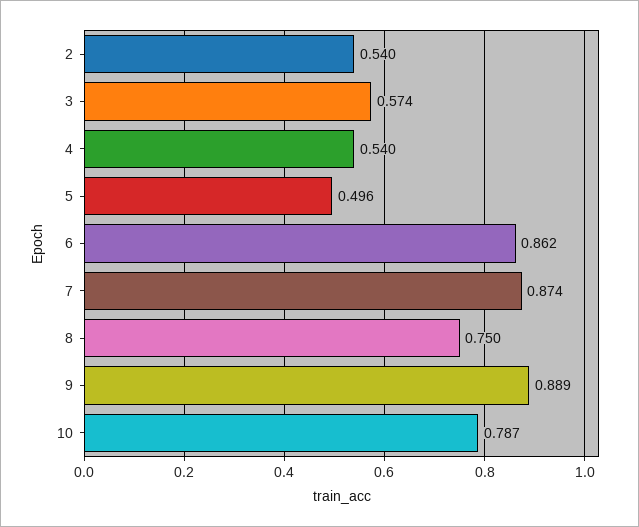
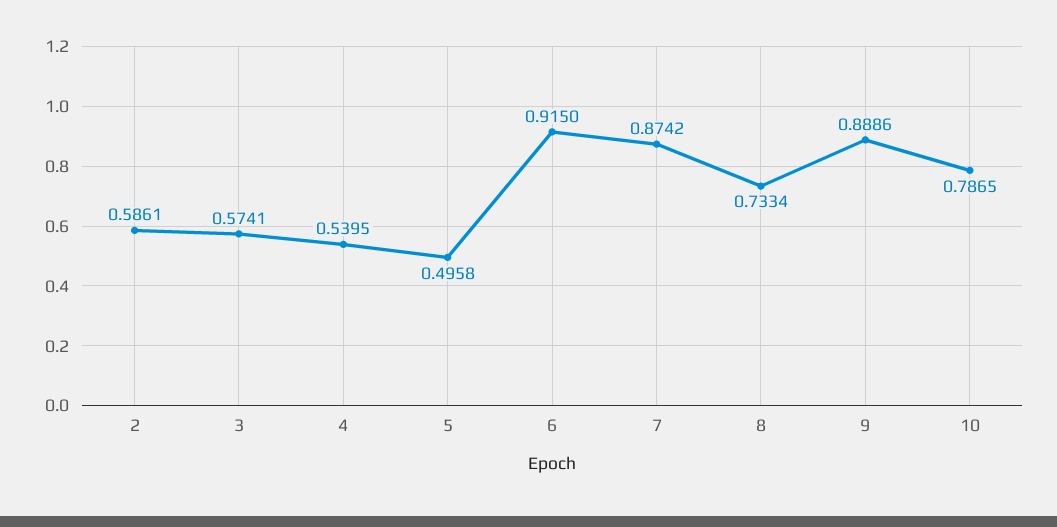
  {
-   "2": 0.54,
+   "2": 0.5861,
    "3": 0.5741,
    "4": 0.5395,
    "5": 0.4958,
-   "6": 0.862,
+   "6": 0.915,
    "7": 0.8742,
-   "8": 0.75,
+   "8": 0.7334,
    "9": 0.8886,
    "10": 0.7865
  }

